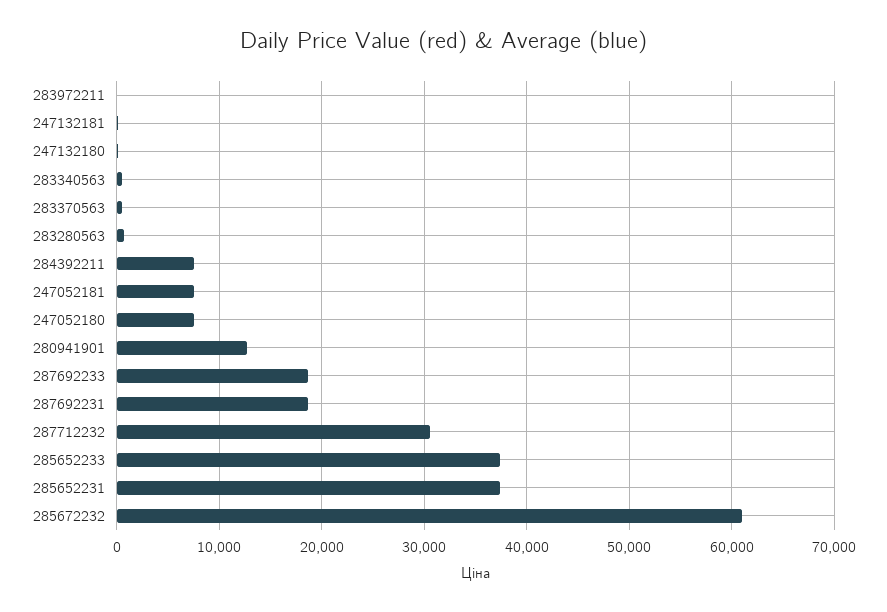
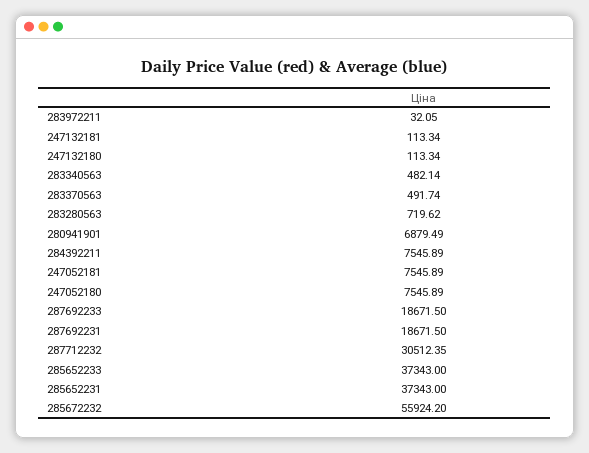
  {
    "283972211": 32.05,
    "247132181": 113.34,
    "247132180": 113.34,
    "283340563": 482.14,
    "283370563": 491.74,
    "283280563": 719.62,
    "284392211": 7545.89,
    "247052181": 7545.89,
    "247052180": 7545.89,
-   "280941901": 13000,
+   "280941901": 6879.49,
    "287692233": 18671.5,
    "287692231": 18671.5,
    "287712232": 30512.35,
    "285652233": 37343,
    "285652231": 37343,
-   "285672232": 61000
+   "285672232": 55924.2
  }

